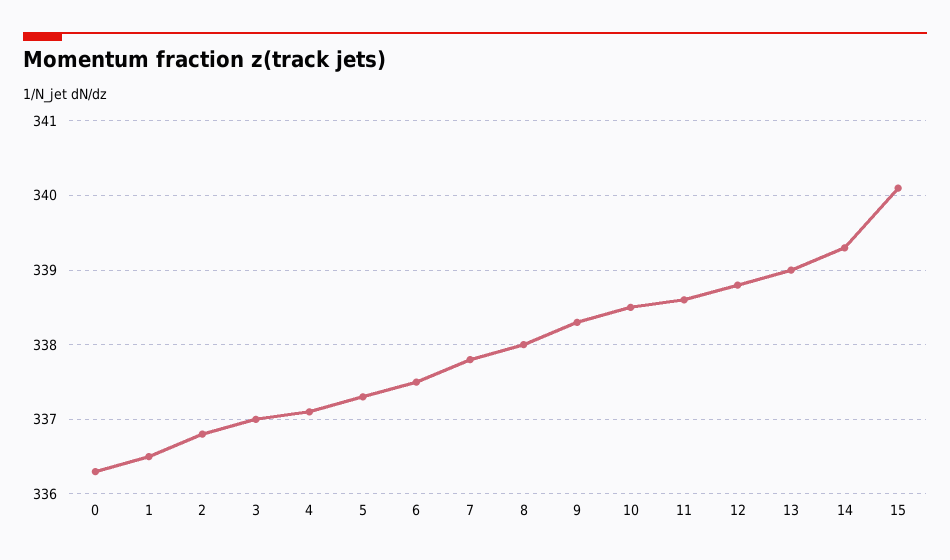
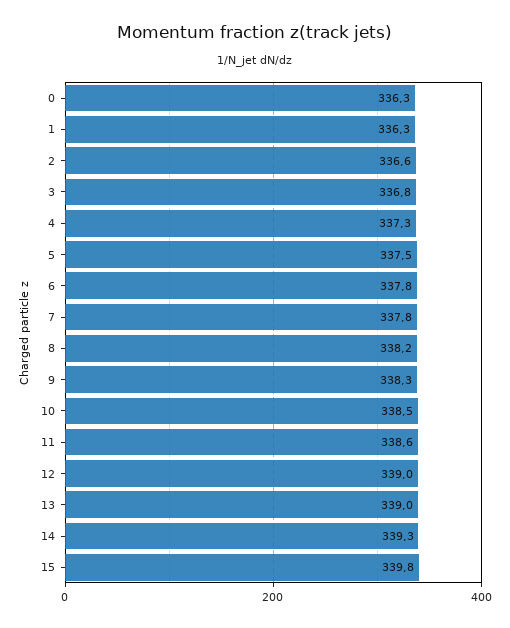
  {
    "0": 336.3,
-   "1": 336.5,
+   "1": 336.3,
-   "2": 336.8,
+   "2": 336.6,
-   "3": 337,
+   "3": 336.8,
-   "4": 337.1,
+   "4": 337.3,
-   "5": 337.3,
+   "5": 337.5,
-   "6": 337.5,
+   "6": 337.8,
    "7": 337.8,
-   "8": 338,
+   "8": 338.2,
    "9": 338.3,
    "10": 338.5,
    "11": 338.6,
-   "12": 338.8,
+   "12": 339,
    "13": 339,
    "14": 339.3,
-   "15": 340.1
+   "15": 339.8
  }

